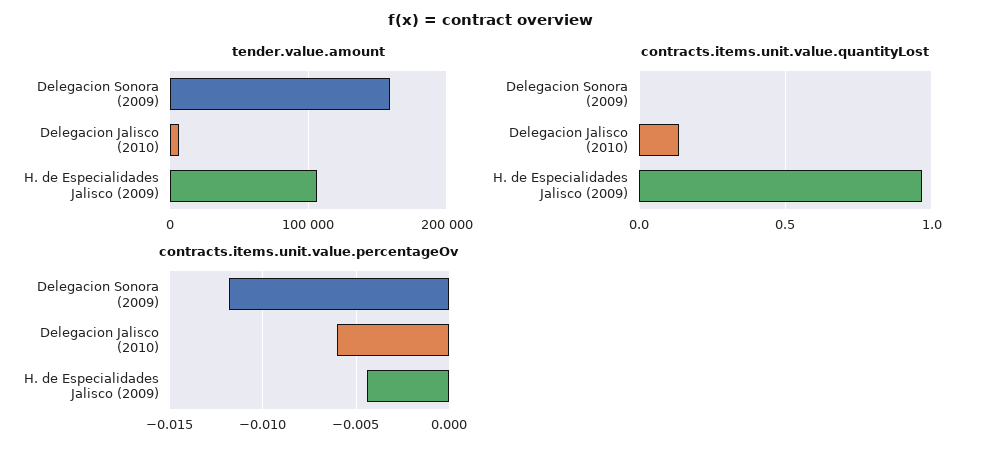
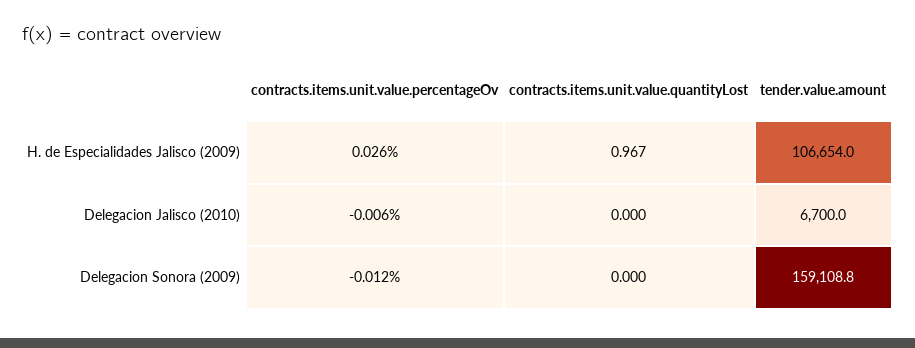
  {
    "tender.value.amount": {
      "Delegacion Sonora (2009)": 159108.8,
      "Delegacion Jalisco (2010)": 6700,
      "H. de Especialidades Jalisco (2009)": 106654
    },
    "contracts.items.unit.value.quantityLost": {
      "Delegacion Sonora (2009)": 0,
-     "Delegacion Jalisco (2010)": 0.15,
+     "Delegacion Jalisco (2010)": 0,
      "H. de Especialidades Jalisco (2009)": 0.967
    },
    "contracts.items.unit.value.percentageOv": {
      "Delegacion Sonora (2009)": -0.012,
      "Delegacion Jalisco (2010)": -0.006,
-     "H. de Especialidades Jalisco (2009)": -0.0045
+     "H. de Especialidades Jalisco (2009)": 0.026
    }
  }

